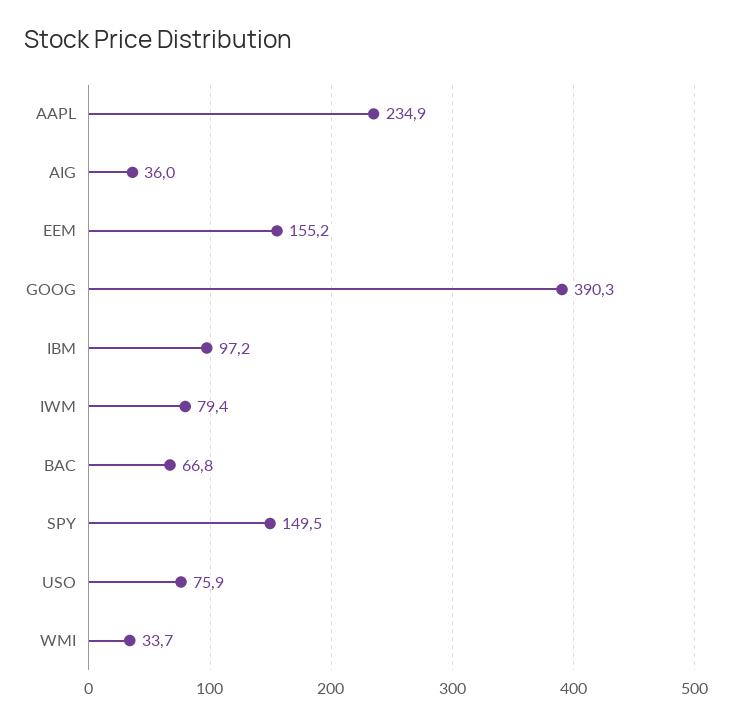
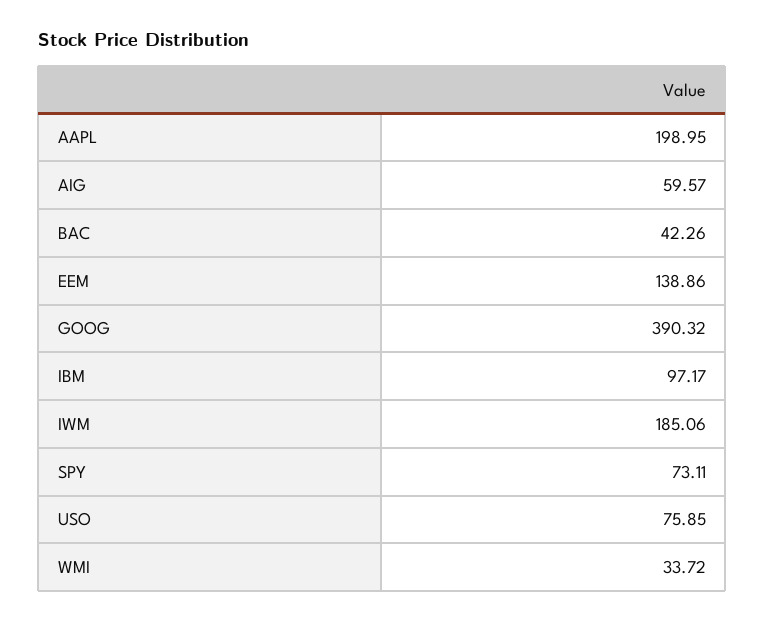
  {
-   "AAPL": 234.9,
+   "AAPL": 198.95,
-   "AIG": 36,
+   "AIG": 59.57,
-   "EEM": 155.2,
+   "EEM": 138.86,
    "GOOG": 390.32,
    "IBM": 97.17,
-   "IWM": 79.4,
+   "IWM": 185.06,
-   "BAC": 66.8,
+   "BAC": 42.26,
-   "SPY": 149.5,
+   "SPY": 73.11,
    "USO": 75.85,
    "WMI": 33.72
  }

